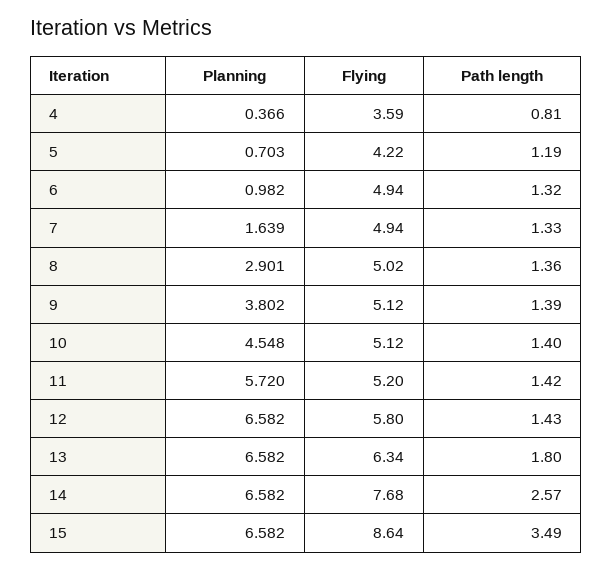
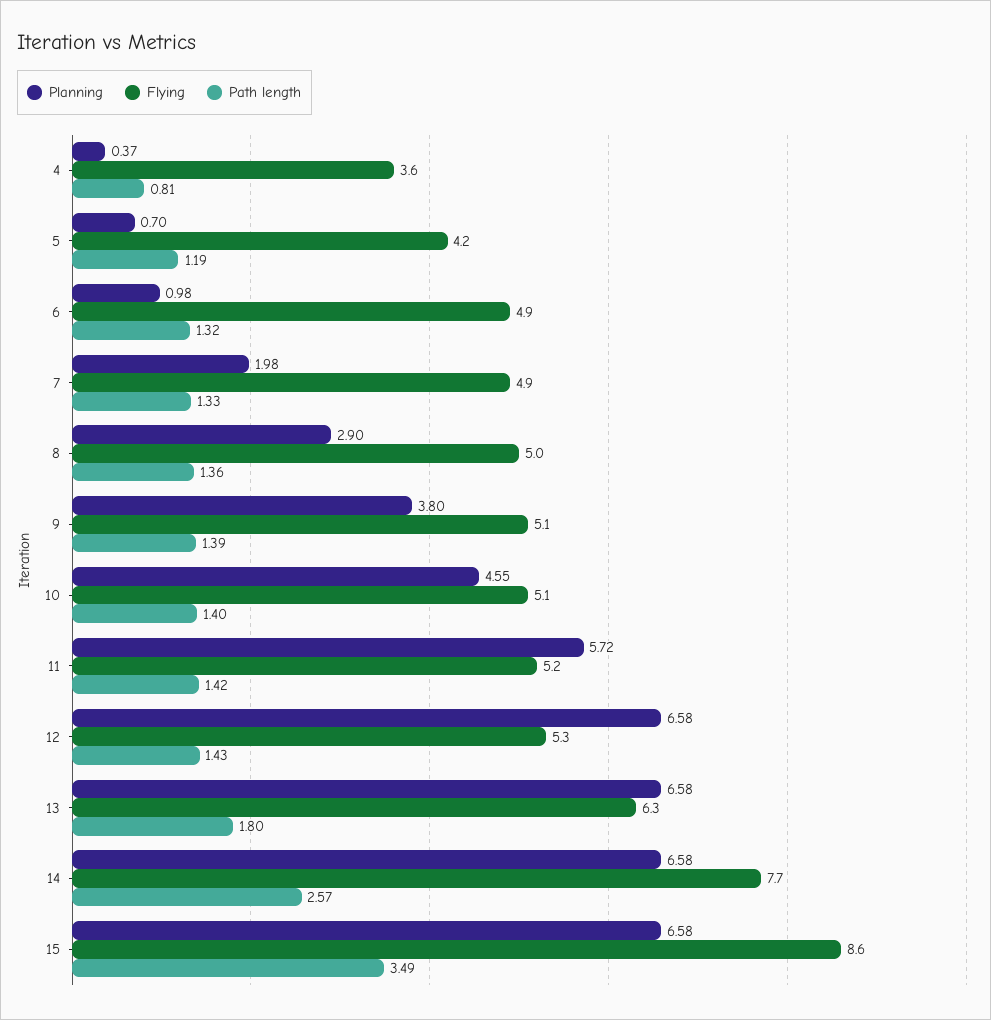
  {
    "Planning": {
      "4": 0.366,
      "5": 0.703,
      "6": 0.982,
-     "7": 1.639,
+     "7": 1.98,
      "8": 2.901,
      "9": 3.802,
      "10": 4.548,
      "11": 5.72,
      "12": 6.582,
      "13": 6.582,
      "14": 6.582,
      "15": 6.582
    },
    "Flying": {
      "4": 3.59,
      "5": 4.22,
      "6": 4.94,
      "7": 4.94,
      "8": 5.02,
      "9": 5.12,
      "10": 5.12,
      "11": 5.2,
-     "12": 5.8,
+     "12": 5.3,
      "13": 6.34,
      "14": 7.68,
      "15": 8.64
    },
    "Path length": {
      "4": 0.81,
      "5": 1.19,
      "6": 1.32,
      "7": 1.33,
      "8": 1.36,
      "9": 1.39,
      "10": 1.4,
      "11": 1.42,
      "12": 1.43,
      "13": 1.8,
      "14": 2.57,
      "15": 3.49
    }
  }

